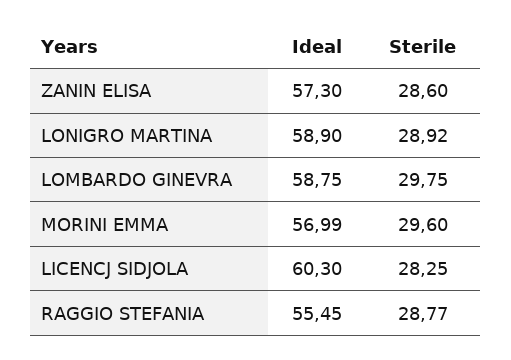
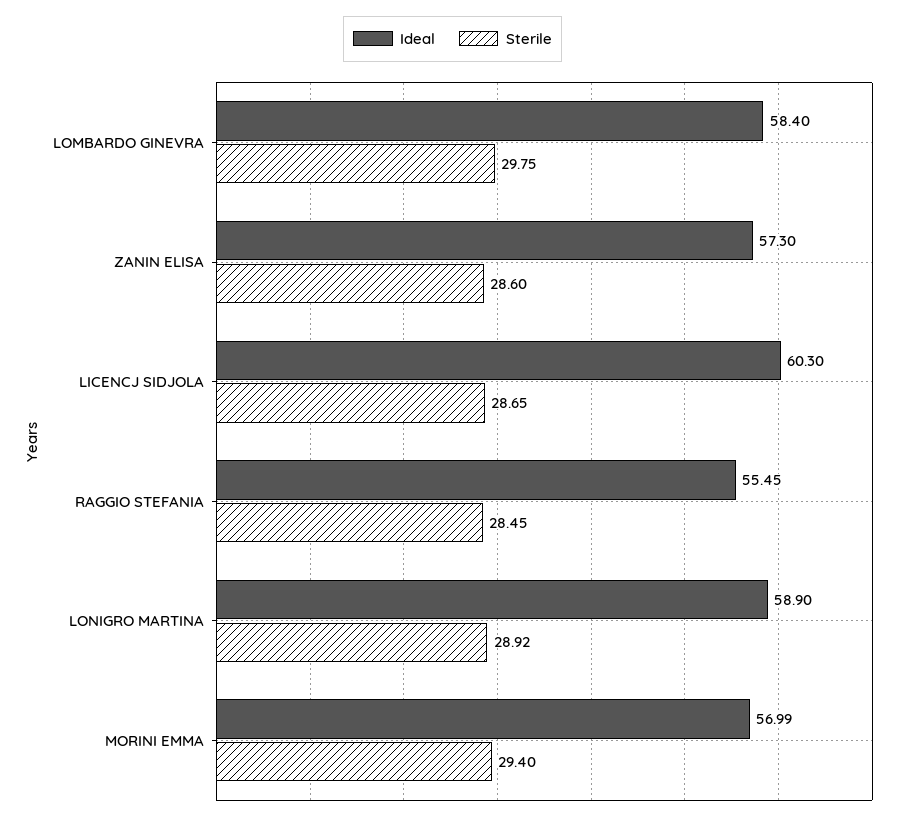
  {
    "Ideal": {
      "ZANIN ELISA": 57.3,
      "LONIGRO MARTINA": 58.9,
-     "LOMBARDO GINEVRA": 58.75,
+     "LOMBARDO GINEVRA": 58.4,
      "MORINI EMMA": 56.99,
      "LICENCJ SIDJOLA": 60.3,
      "RAGGIO STEFANIA": 55.45
    },
    "Sterile": {
      "ZANIN ELISA": 28.6,
      "LONIGRO MARTINA": 28.92,
      "LOMBARDO GINEVRA": 29.75,
-     "MORINI EMMA": 29.6,
+     "MORINI EMMA": 29.4,
-     "LICENCJ SIDJOLA": 28.25,
+     "LICENCJ SIDJOLA": 28.65,
-     "RAGGIO STEFANIA": 28.77
+     "RAGGIO STEFANIA": 28.45
    }
  }

